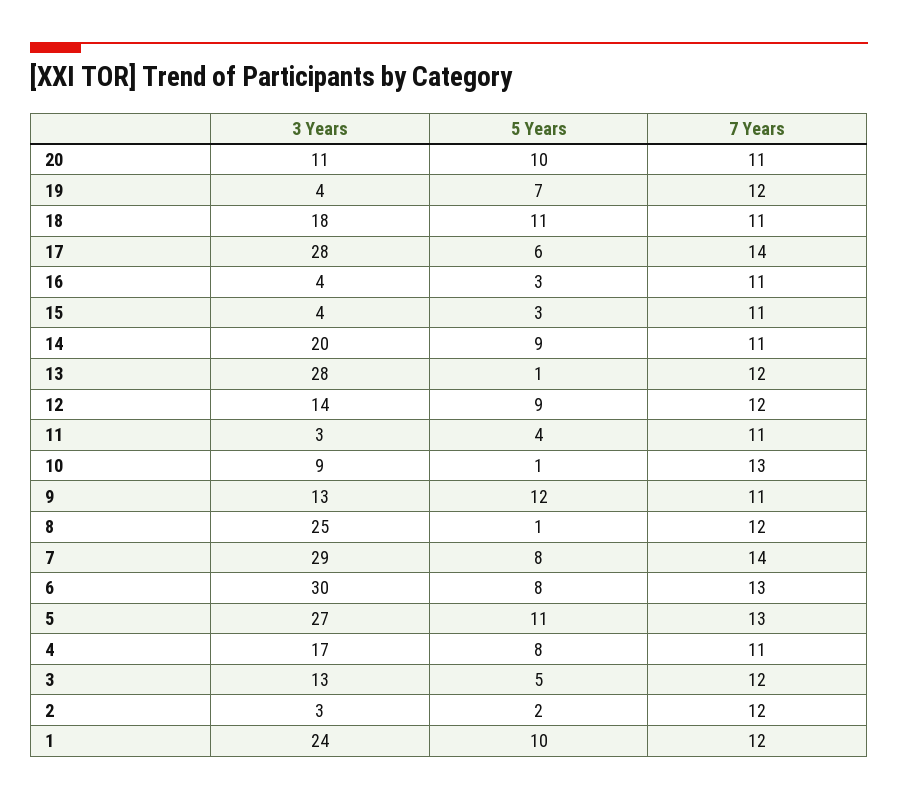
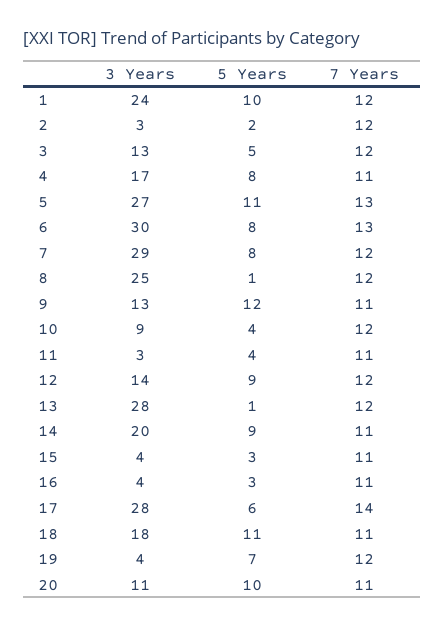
  {
    "3 Years": {
      "20": 11,
      "19": 4,
      "18": 18,
      "17": 28,
      "16": 4,
      "15": 4,
      "14": 20,
      "13": 28,
      "12": 14,
      "11": 3,
      "10": 9,
      "9": 13,
      "8": 25,
      "7": 29,
      "6": 30,
      "5": 27,
      "4": 17,
      "3": 13,
      "2": 3,
      "1": 24
    },
    "5 Years": {
      "20": 10,
      "19": 7,
      "18": 11,
      "17": 6,
      "16": 3,
      "15": 3,
      "14": 9,
      "13": 1,
      "12": 9,
      "11": 4,
-     "10": 1,
+     "10": 4,
      "9": 12,
      "8": 1,
      "7": 8,
      "6": 8,
      "5": 11,
      "4": 8,
      "3": 5,
      "2": 2,
      "1": 10
    },
    "7 Years": {
      "20": 11,
      "19": 12,
      "18": 11,
      "17": 14,
      "16": 11,
      "15": 11,
      "14": 11,
      "13": 12,
      "12": 12,
      "11": 11,
-     "10": 13,
+     "10": 12,
      "9": 11,
      "8": 12,
-     "7": 14,
+     "7": 12,
      "6": 13,
      "5": 13,
      "4": 11,
      "3": 12,
      "2": 12,
      "1": 12
    }
  }

